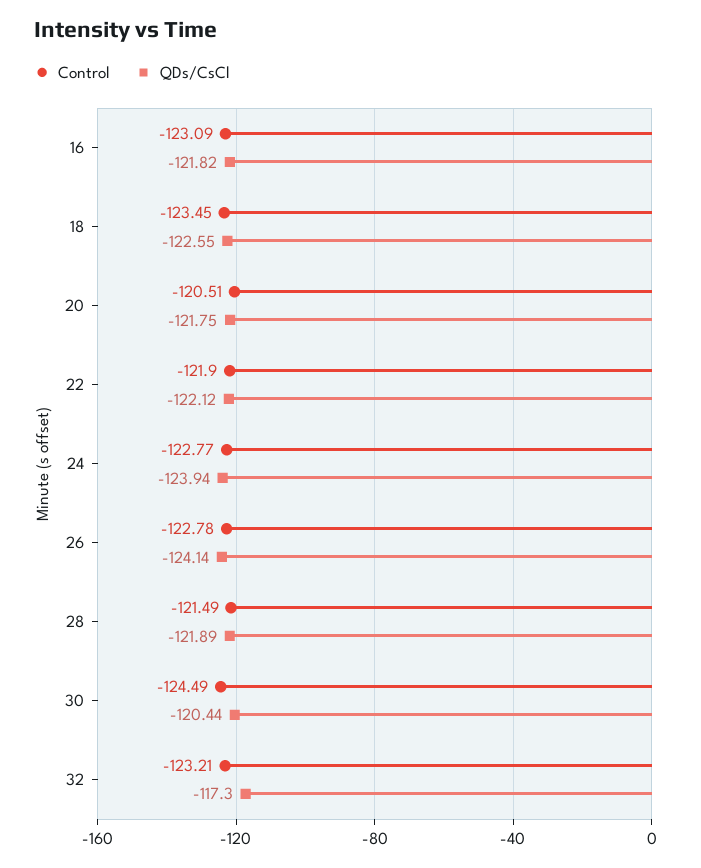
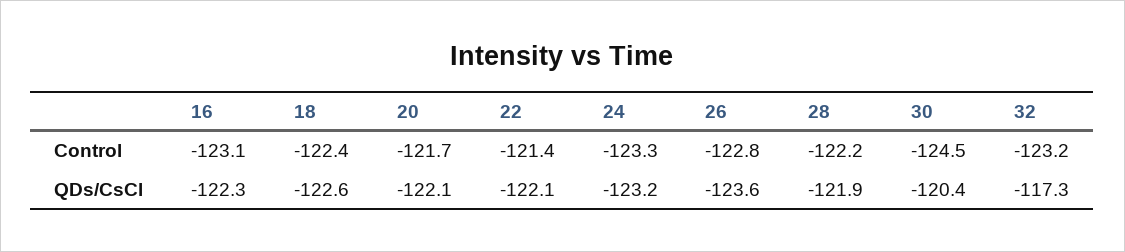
  {
    "Control": {
      "16": -123.09,
-     "18": -123.45,
+     "18": -122.4,
-     "20": -120.51,
+     "20": -121.7,
-     "22": -121.9,
+     "22": -121.4,
-     "24": -122.77,
+     "24": -123.3,
      "26": -122.78,
-     "28": -121.49,
+     "28": -122.2,
      "30": -124.49,
      "32": -123.21
    },
    "QDs/CsCl": {
-     "16": -121.82,
+     "16": -122.3,
      "18": -122.55,
-     "20": -121.75,
+     "20": -122.1,
      "22": -122.12,
-     "24": -123.94,
+     "24": -123.2,
-     "26": -124.14,
+     "26": -123.6,
      "28": -121.89,
      "30": -120.44,
      "32": -117.3
    }
  }

